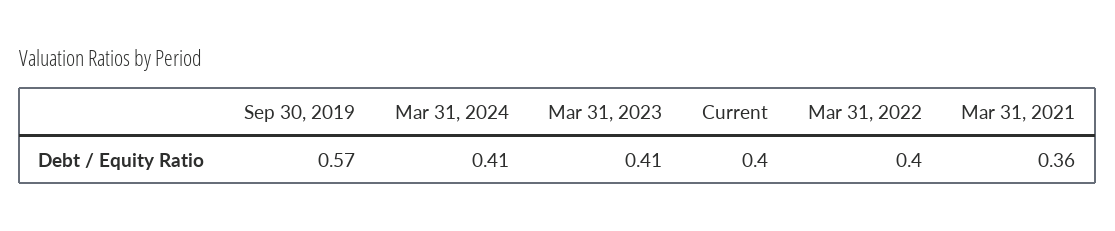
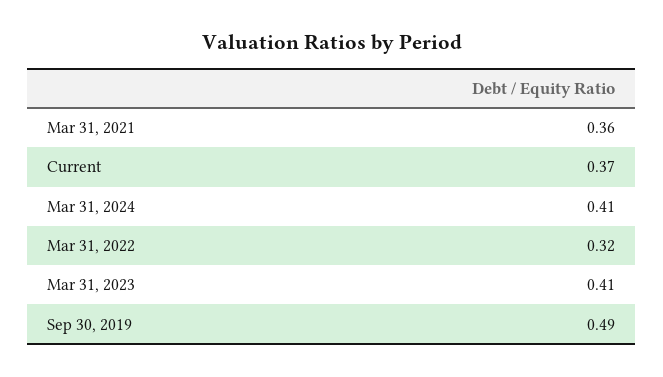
  {
-   "Sep 30, 2019": 0.57,
+   "Sep 30, 2019": 0.49,
    "Mar 31, 2024": 0.41,
    "Mar 31, 2023": 0.41,
-   "Current": 0.4,
+   "Current": 0.37,
-   "Mar 31, 2022": 0.4,
+   "Mar 31, 2022": 0.32,
    "Mar 31, 2021": 0.36
  }

